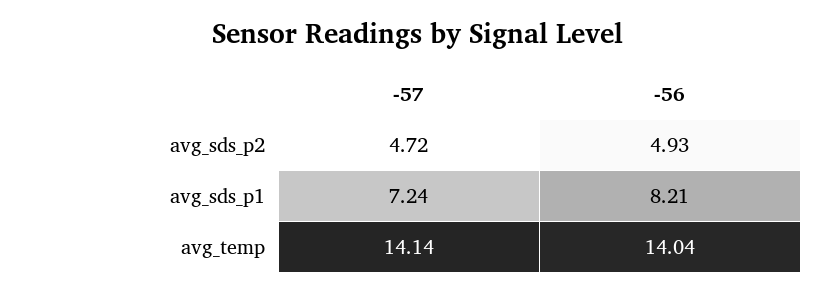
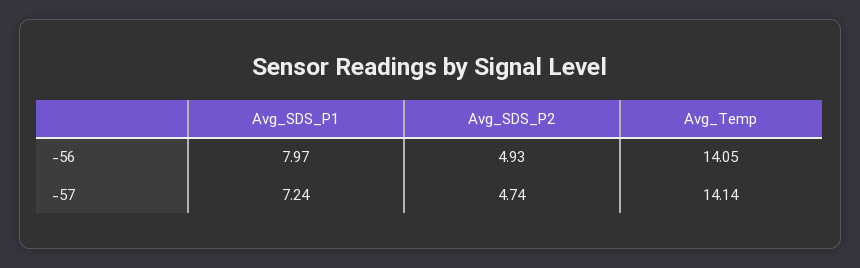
  {
    "-57": {
-     "avg_sds_p2": 4.72,
+     "avg_sds_p2": 4.74,
      "avg_sds_p1": 7.24,
      "avg_temp": 14.14
    },
    "-56": {
      "avg_sds_p2": 4.93,
-     "avg_sds_p1": 8.21,
+     "avg_sds_p1": 7.97,
-     "avg_temp": 14.04
+     "avg_temp": 14.05
    }
  }

